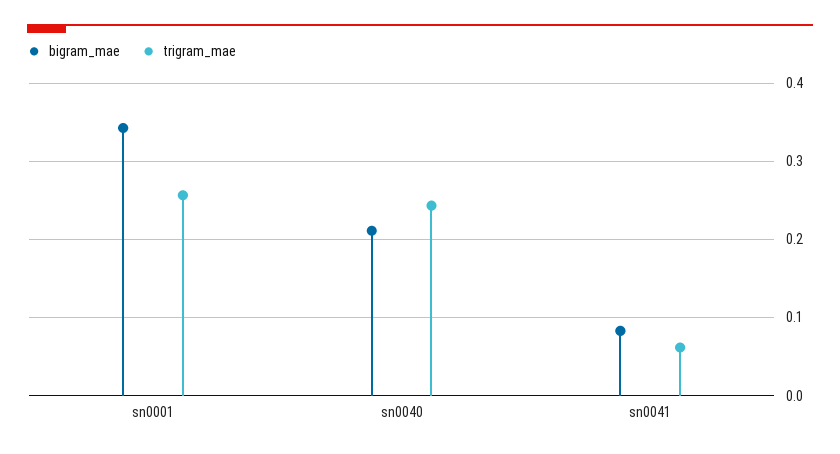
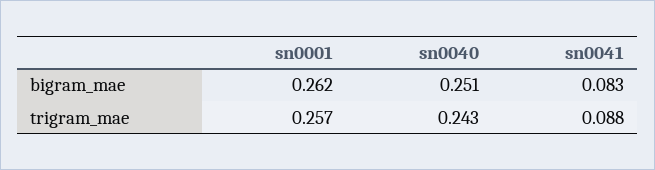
  {
    "bigram_mae": {
-     "sn0001": 0.34,
+     "sn0001": 0.262,
-     "sn0040": 0.21,
+     "sn0040": 0.251,
      "sn0041": 0.083
    },
    "trigram_mae": {
      "sn0001": 0.257,
      "sn0040": 0.243,
-     "sn0041": 0.06
+     "sn0041": 0.088
    }
  }

